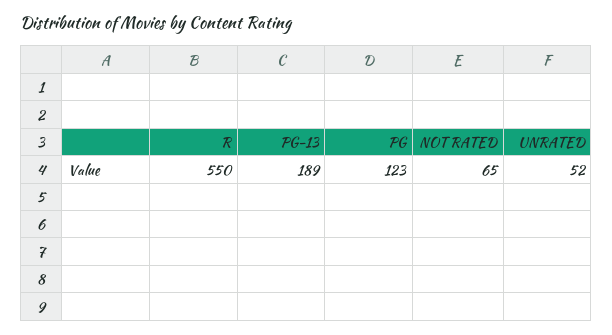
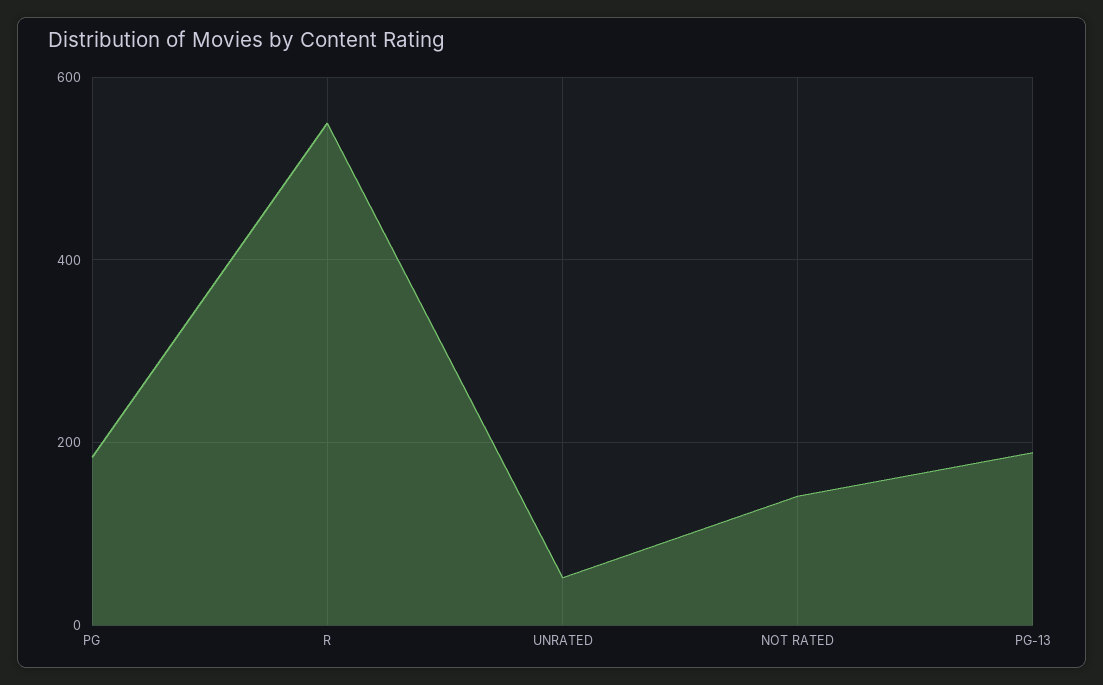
  {
    "R": 550,
    "PG-13": 189,
-   "PG": 123,
+   "PG": 180,
-   "NOT RATED": 65,
+   "NOT RATED": 140,
    "UNRATED": 52
  }

